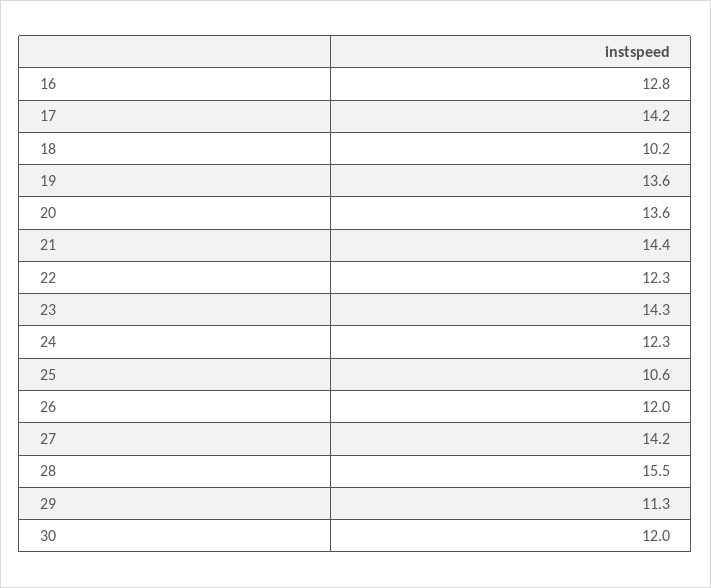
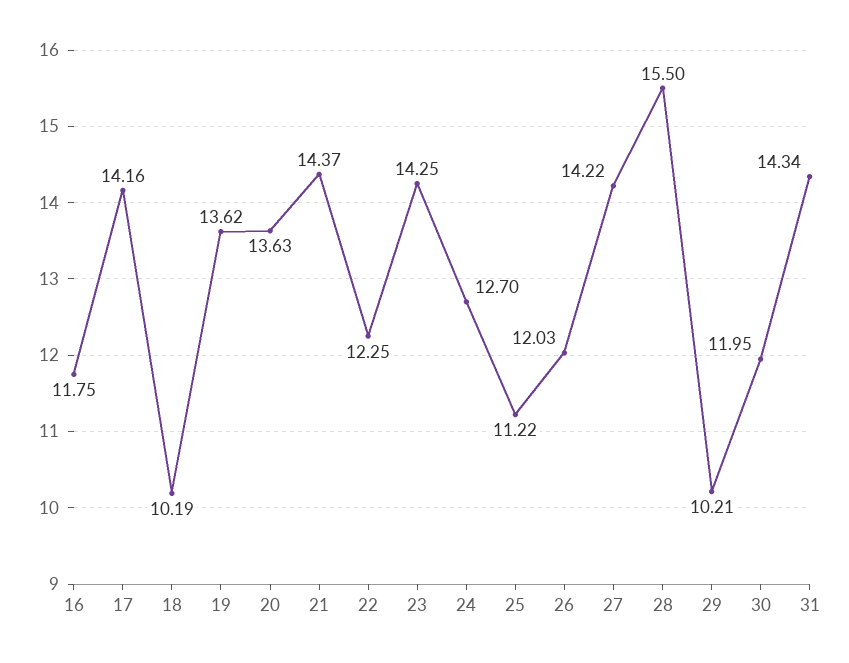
  {
-   "16": 12.8,
+   "16": 11.75,
    "17": 14.16,
    "18": 10.19,
    "19": 13.62,
    "20": 13.63,
    "21": 14.37,
    "22": 12.25,
    "23": 14.25,
-   "24": 12.3,
+   "24": 12.7,
-   "25": 10.6,
+   "25": 11.22,
    "26": 12.03,
    "27": 14.22,
    "28": 15.5,
-   "29": 11.3,
+   "29": 10.21,
-   "30": 11.95
+   "30": 11.95,
+   "31": 14.34
  }

